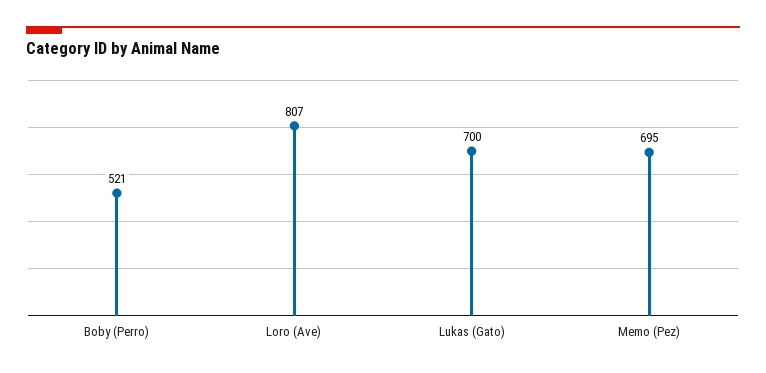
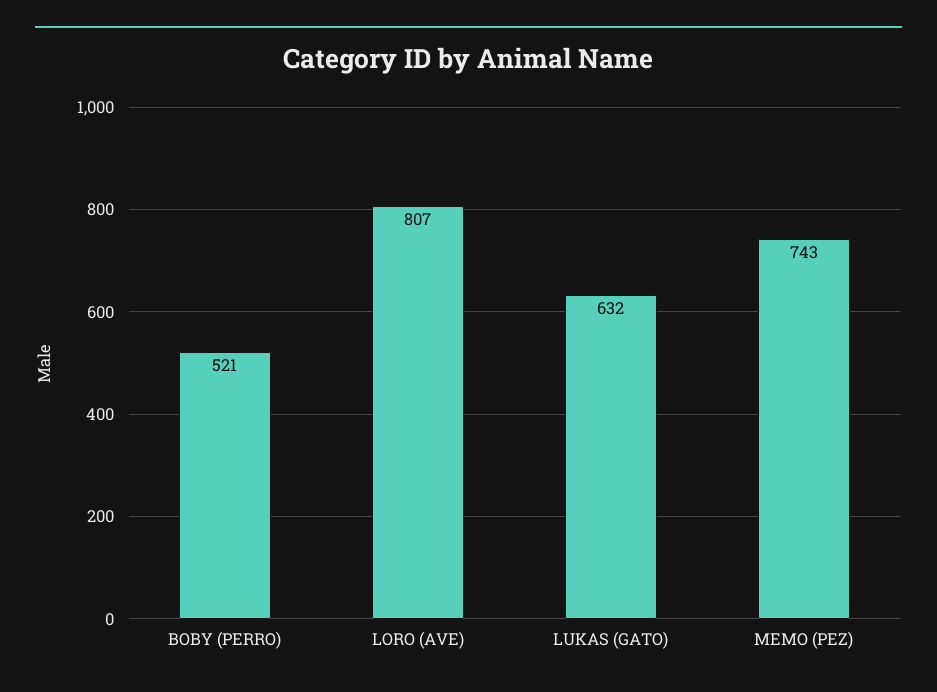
  {
    "Boby (Perro)": 521,
    "Loro (Ave)": 807,
-   "Lukas (Gato)": 700,
+   "Lukas (Gato)": 632,
-   "Memo (Pez)": 695
+   "Memo (Pez)": 743
  }

